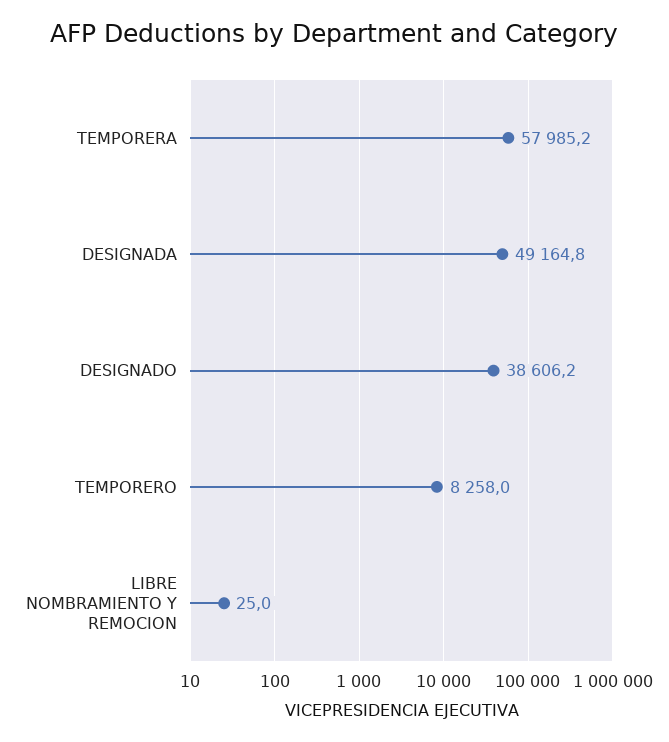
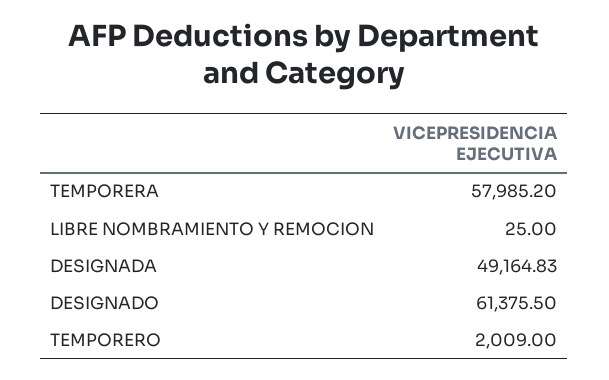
  {
    "TEMPORERA": 57985.2,
    "DESIGNADA": 49164.83,
-   "DESIGNADO": 38606.2,
+   "DESIGNADO": 61375.5,
-   "TEMPORERO": 8258,
+   "TEMPORERO": 2009,
    "LIBRE NOMBRAMIENTO Y REMOCION": 25
  }

